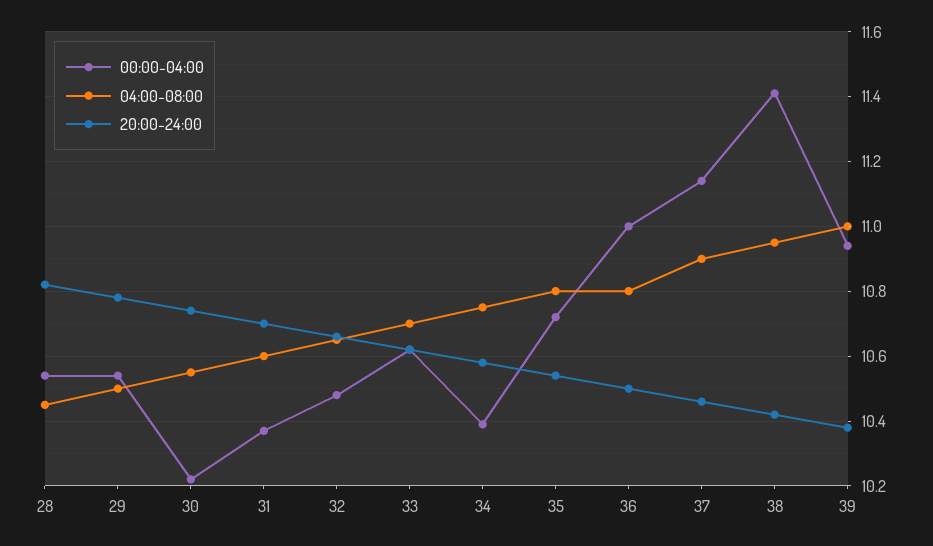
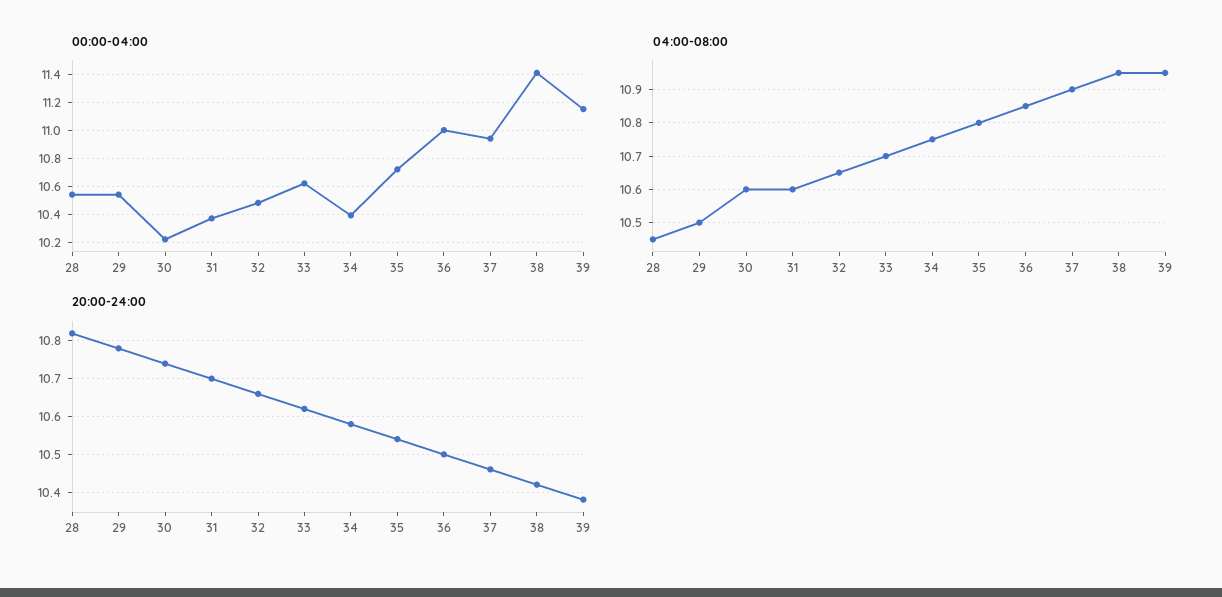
  {
    "00:00-04:00": {
      "28": 10.55,
      "29": 10.55,
      "30": 10.2,
      "31": 10.35,
      "32": 10.5,
      "33": 10.6,
      "34": 10.4,
      "35": 10.7,
      "36": 11,
-     "37": 11.15,
+     "37": 10.95,
      "38": 11.4,
-     "39": 10.95
+     "39": 11.15
    },
    "04:00-08:00": {
      "28": 10.45,
      "29": 10.5,
-     "30": 10.55,
+     "30": 10.6,
      "31": 10.6,
      "32": 10.65,
      "33": 10.7,
      "34": 10.75,
      "35": 10.8,
-     "36": 10.8,
+     "36": 10.85,
      "37": 10.9,
      "38": 10.95,
-     "39": 11
+     "39": 10.95
    },
    "20:00-24:00": {
      "28": 10.8,
      "29": 10.8,
      "30": 10.75,
      "31": 10.7,
      "32": 10.65,
      "33": 10.6,
      "34": 10.6,
      "35": 10.55,
      "36": 10.5,
      "37": 10.45,
      "38": 10.4,
      "39": 10.4
    }
  }

